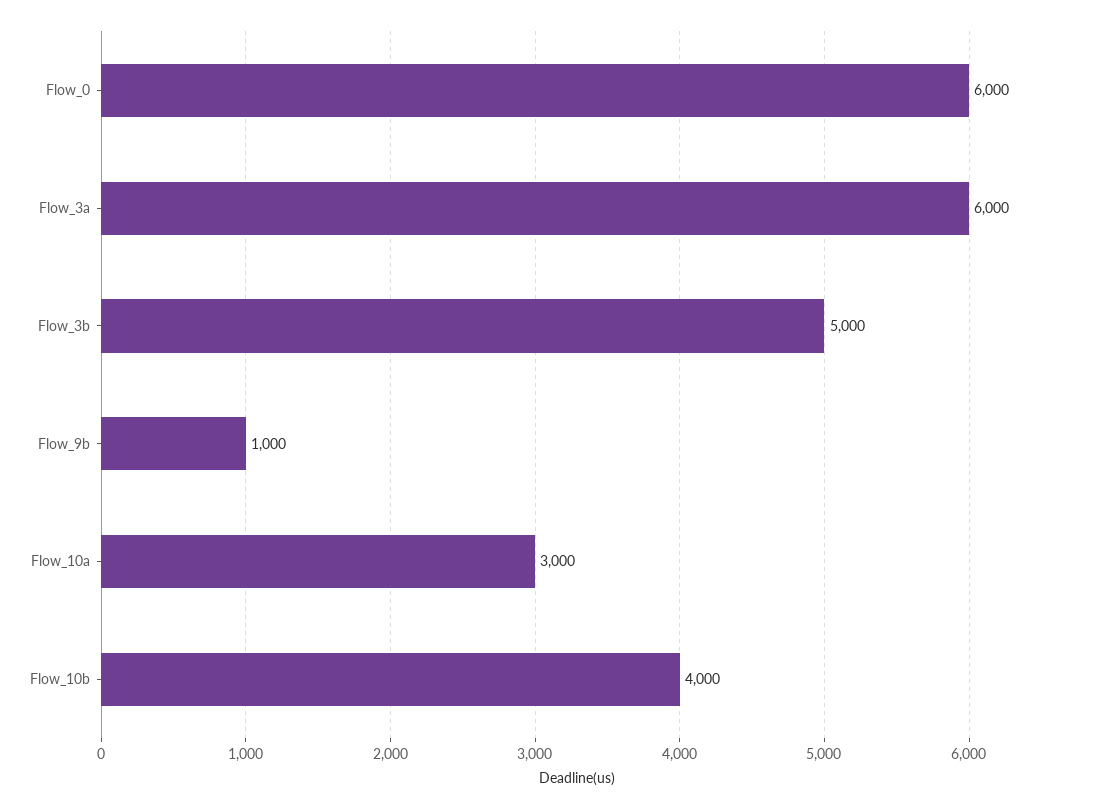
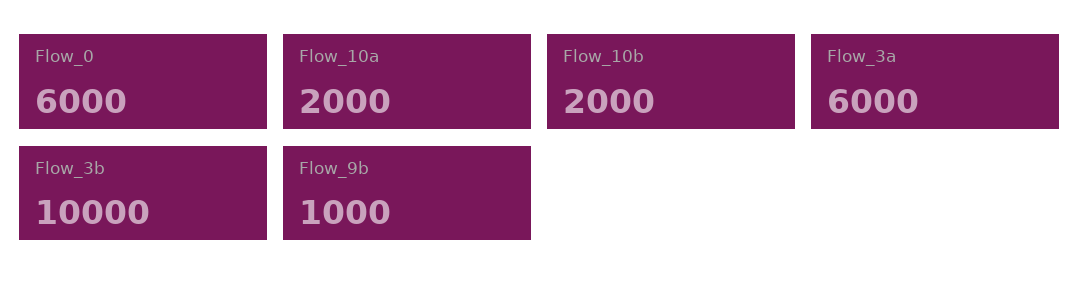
  {
    "Flow_0": 6000,
    "Flow_3a": 6000,
-   "Flow_3b": 5000,
+   "Flow_3b": 10000,
    "Flow_9b": 1000,
-   "Flow_10a": 3000,
+   "Flow_10a": 2000,
-   "Flow_10b": 4000
+   "Flow_10b": 2000
  }

